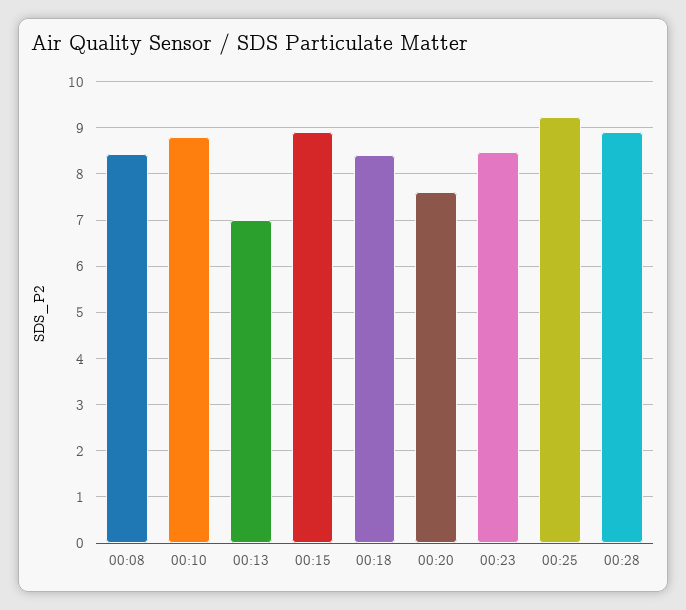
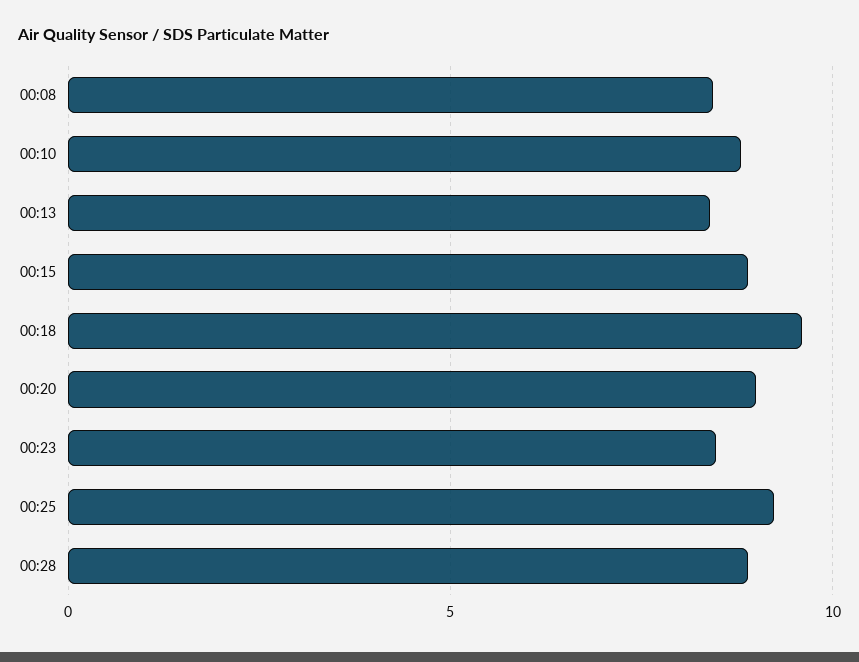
  {
    "00:08": 8.4,
    "00:10": 8.8,
-   "00:13": 7,
+   "00:13": 8.5,
    "00:15": 9,
-   "00:18": 8.4,
+   "00:18": 9.5,
-   "00:20": 7.6,
+   "00:20": 9,
    "00:23": 8.4,
    "00:25": 9.2,
    "00:28": 9
  }

